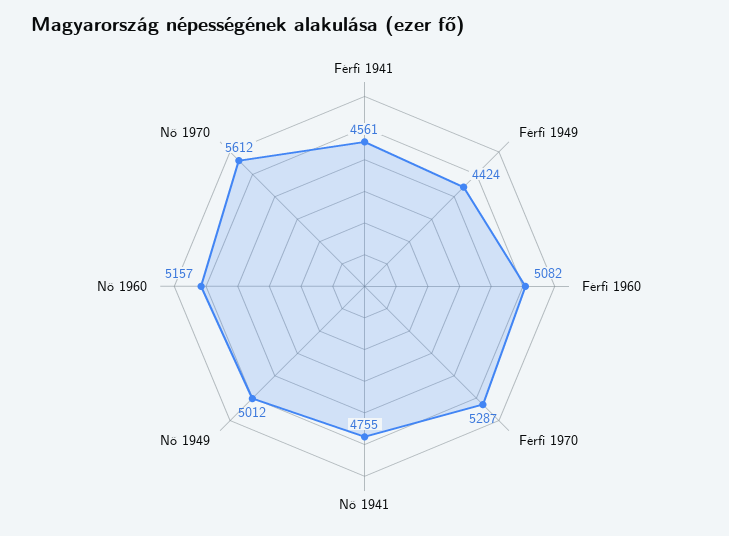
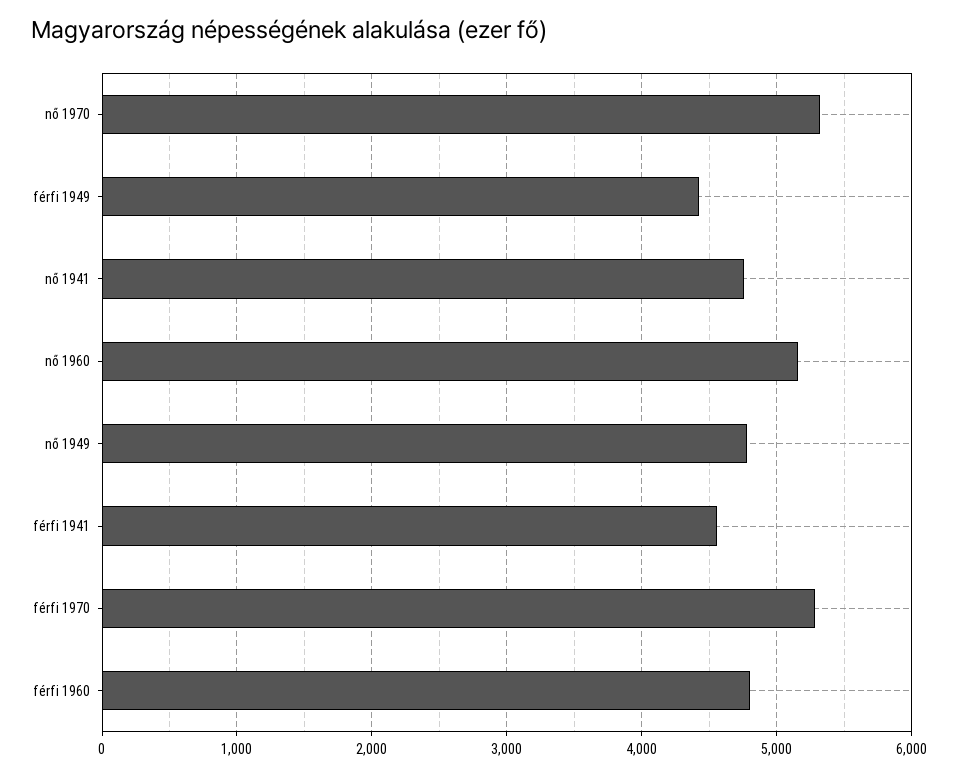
  {
    "Férfi 1941": 4561,
    "Férfi 1949": 4424,
-   "Férfi 1960": 5082,
+   "Férfi 1960": 4800,
    "Férfi 1970": 5287,
    "Nő 1941": 4755,
-   "Nő 1949": 5012,
+   "Nő 1949": 4800,
    "Nő 1960": 5157,
-   "Nő 1970": 5612
+   "Nő 1970": 5300
  }

